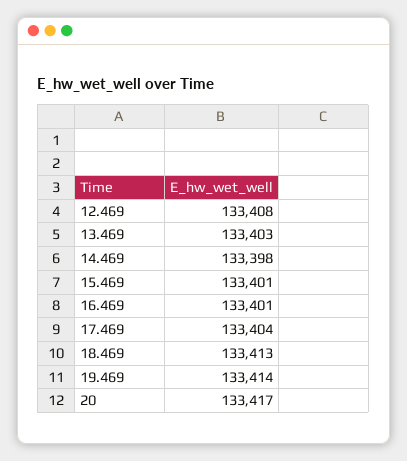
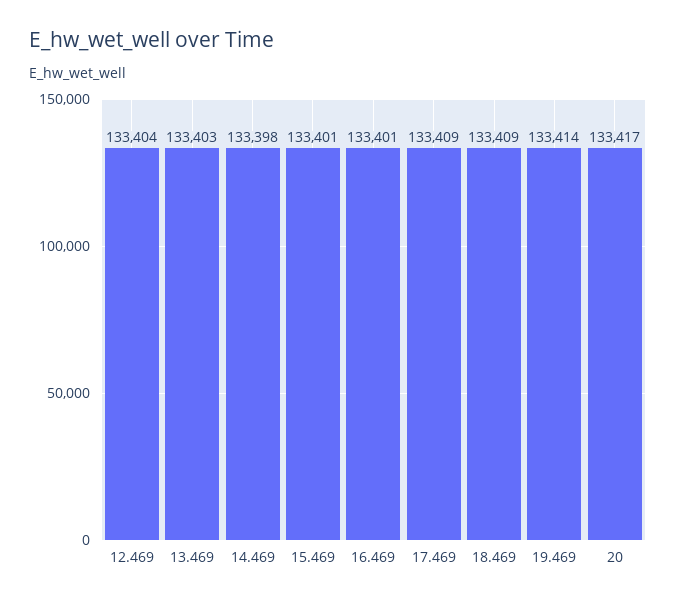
  {
-   "12.469": 133408,
+   "12.469": 133404,
    "13.469": 133403,
    "14.469": 133398,
    "15.469": 133401,
    "16.469": 133401,
-   "17.469": 133404,
+   "17.469": 133409,
-   "18.469": 133413,
+   "18.469": 133409,
    "19.469": 133414,
    "20": 133417
  }

